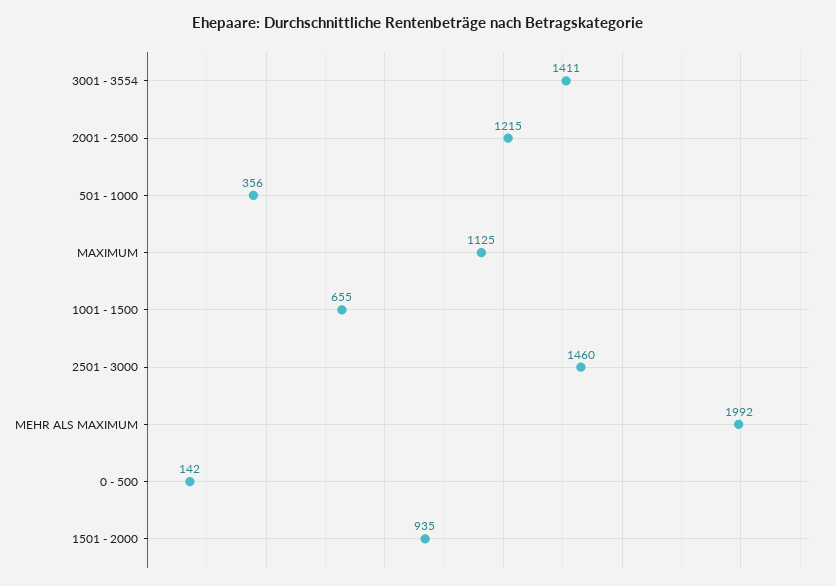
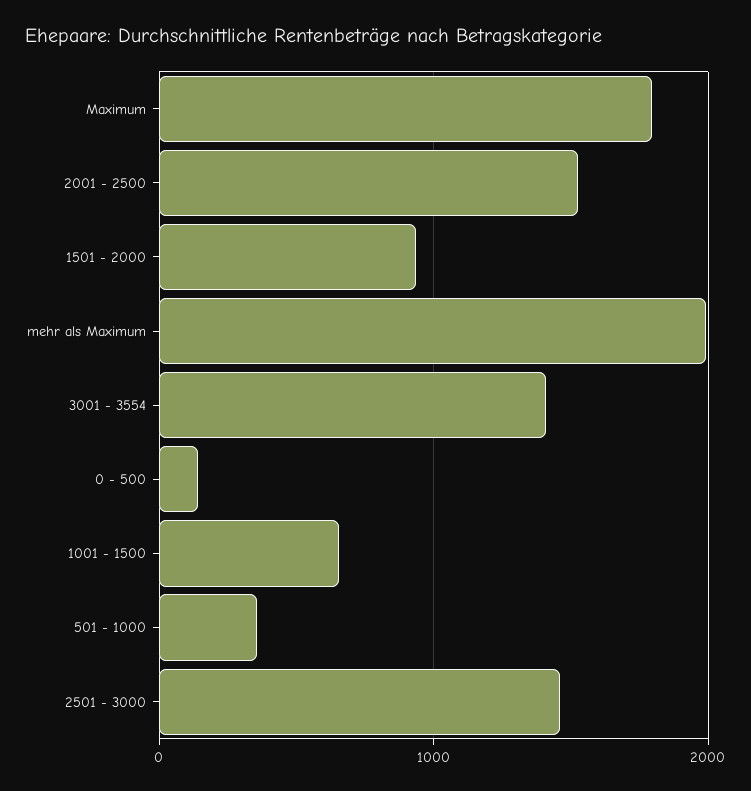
  {
    "3001 - 3554": 1411,
-   "2001 - 2500": 1215,
+   "2001 - 2500": 1500,
    "501 - 1000": 356,
-   "MAXIMUM": 1125,
+   "MAXIMUM": 1800,
    "1001 - 1500": 655,
    "2501 - 3000": 1460,
    "MEHR ALS MAXIMUM": 1992,
    "0 - 500": 142,
    "1501 - 2000": 935
  }

